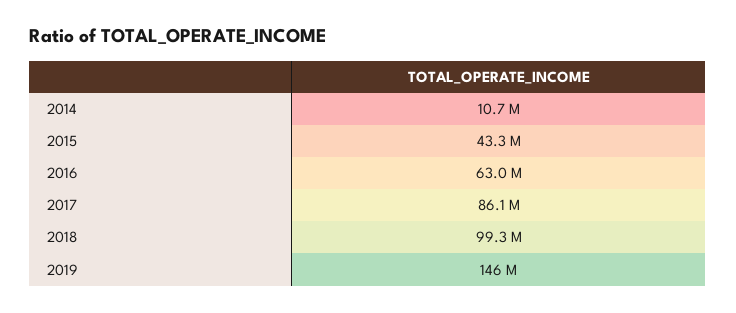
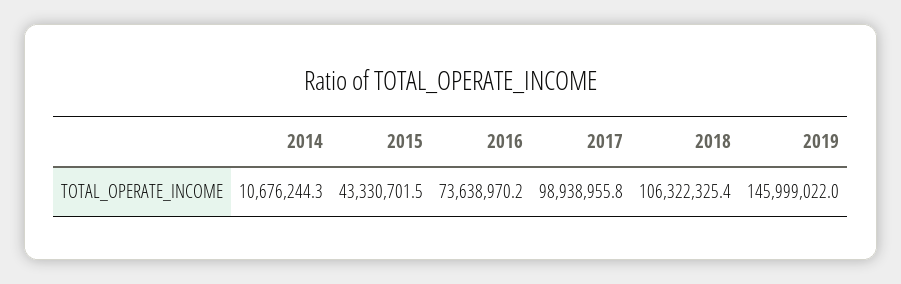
  {
    "2014": 10676244.3,
    "2015": 43330701.5,
-   "2016": 63000000,
+   "2016": 73638970.2,
-   "2017": 86100000,
+   "2017": 98938955.8,
-   "2018": 99300000,
+   "2018": 106322325.4,
    "2019": 145999022
  }

